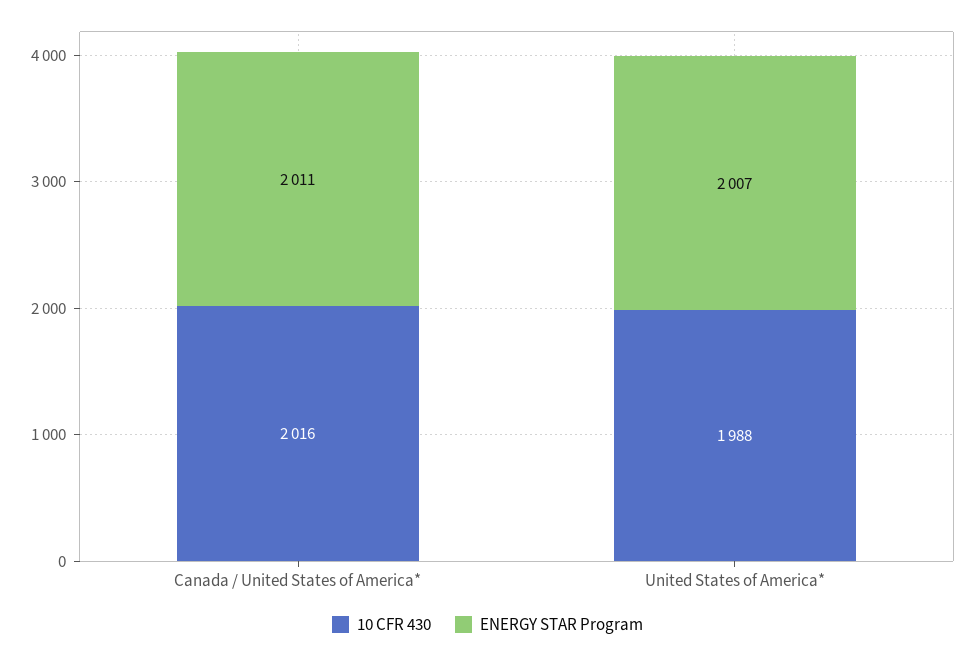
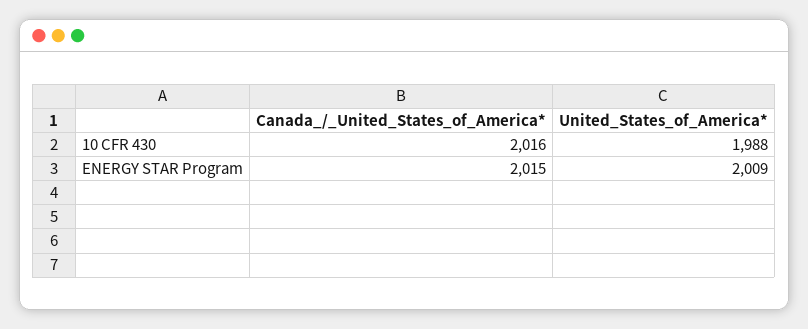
  {
    "10 CFR 430": {
      "Canada / United States of America*": 2016,
      "United States of America*": 1988
    },
    "ENERGY STAR Program": {
-     "Canada / United States of America*": 2011,
+     "Canada / United States of America*": 2015,
-     "United States of America*": 2007
+     "United States of America*": 2009
    }
  }

